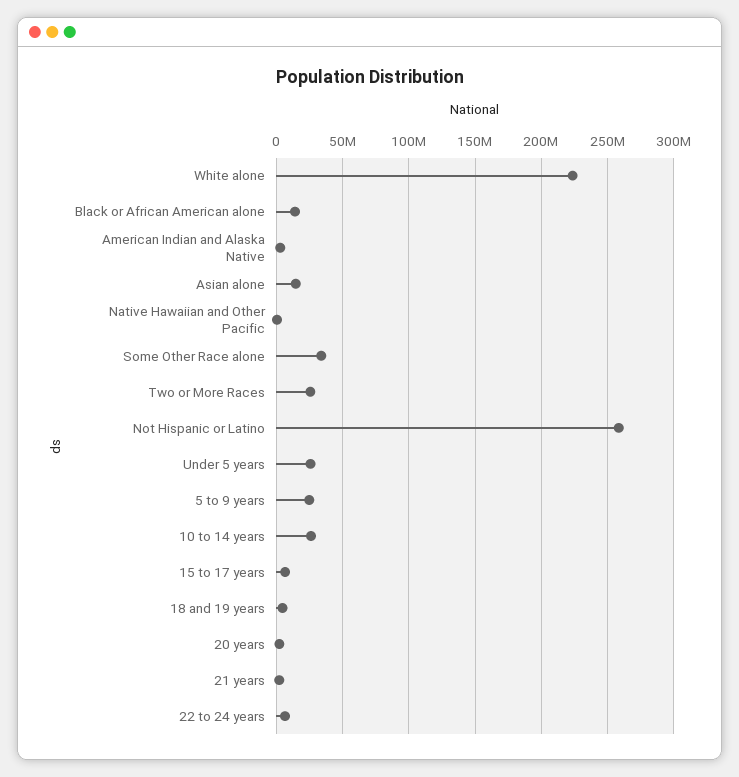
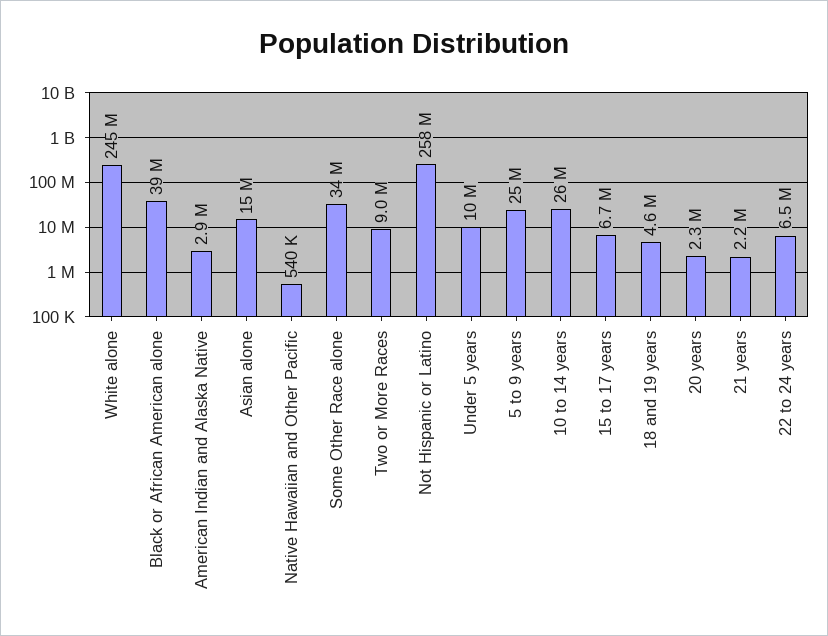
  {
-   "White alone": 225000000,
+   "White alone": 245000000,
-   "Black or African American alone": 15000000,
+   "Black or African American alone": 39000000,
    "American Indian and Alaska Native": 2900000,
    "Asian alone": 15000000,
    "Native Hawaiian and Other Pacific": 540000,
    "Some Other Race alone": 34000000,
-   "Two or More Races": 25000000,
+   "Two or More Races": 9000000,
    "Not Hispanic or Latino": 258000000,
-   "Under 5 years": 25000000,
+   "Under 5 years": 10000000,
    "5 to 9 years": 25000000,
    "10 to 14 years": 26000000,
    "15 to 17 years": 6700000,
    "18 and 19 years": 4600000,
    "20 years": 2300000,
    "21 years": 2200000,
    "22 to 24 years": 6500000
  }

